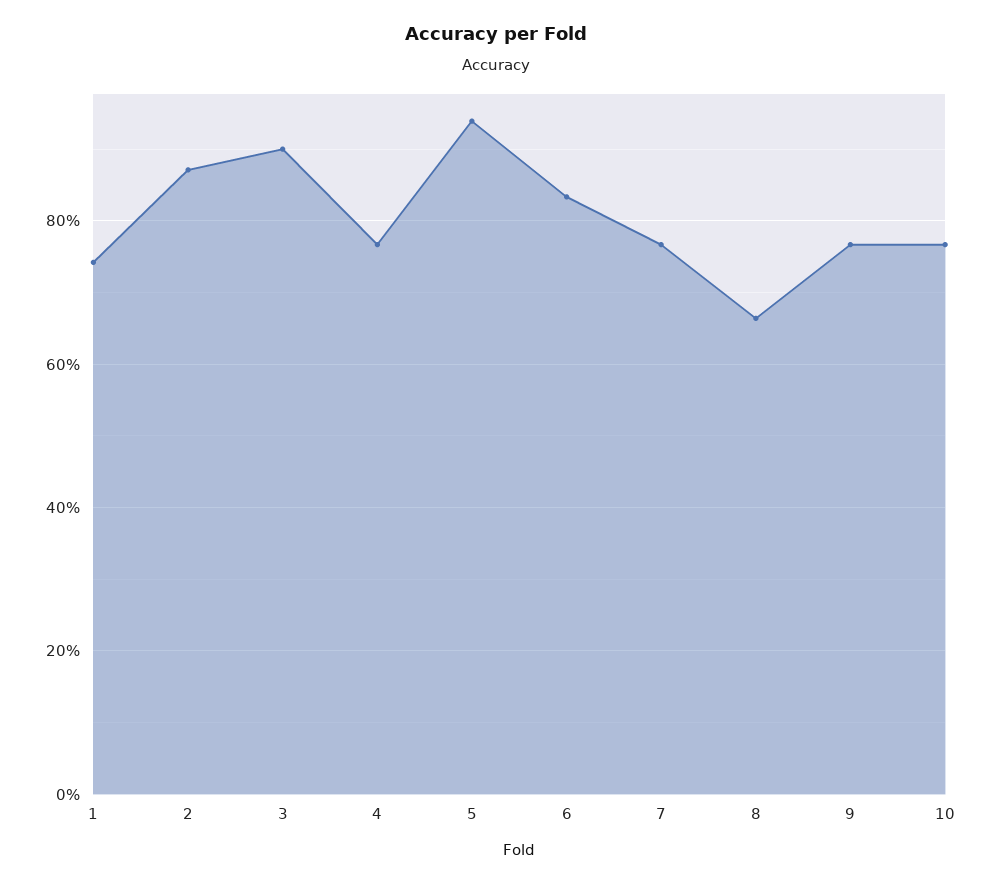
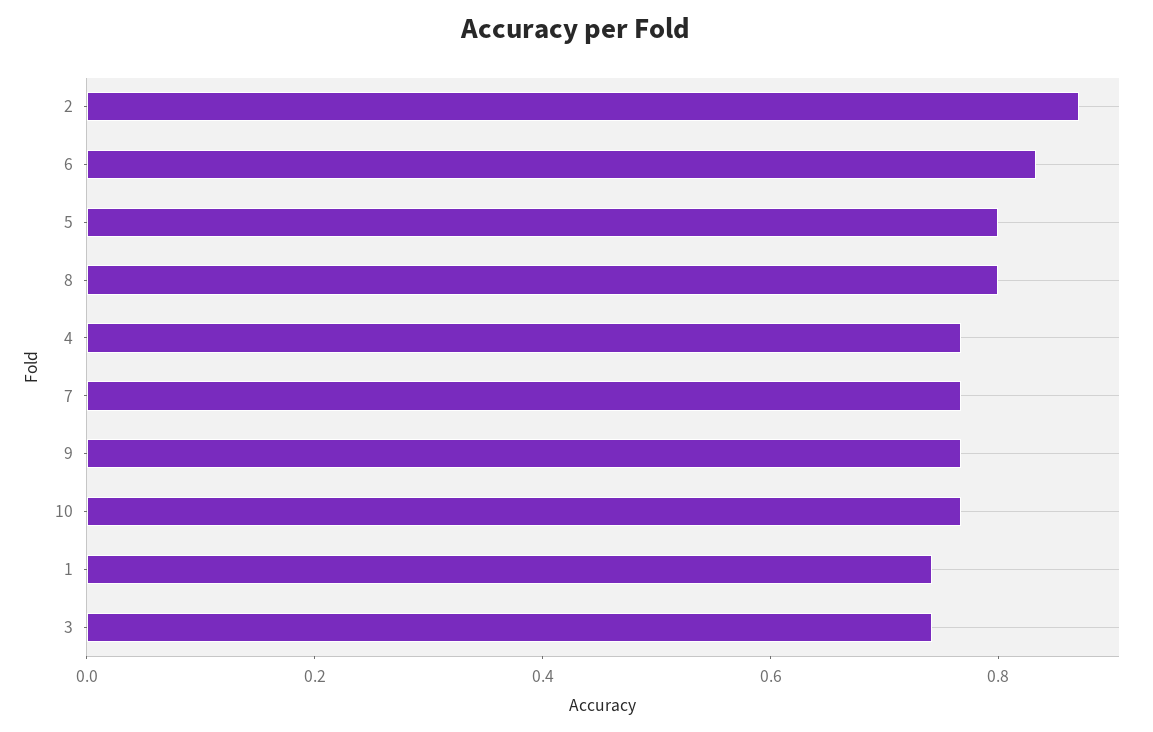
  {
    "1": 0.74,
    "2": 0.88,
-   "3": 0.9,
+   "3": 0.75,
    "4": 0.76,
-   "5": 0.94,
+   "5": 0.8,
    "6": 0.84,
    "7": 0.76,
-   "8": 0.66,
+   "8": 0.8,
    "9": 0.76,
    "10": 0.76
  }

